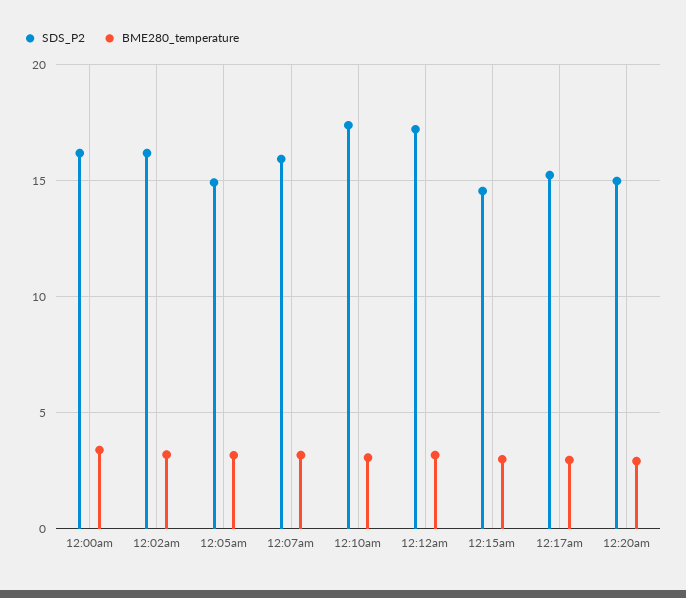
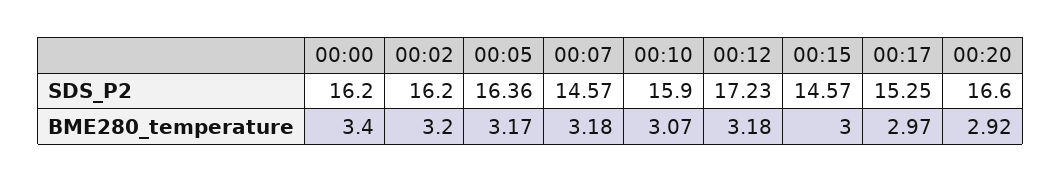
  {
    "SDS_P2": {
      "12:00am": 16.2,
      "12:02am": 16.2,
-     "12:05am": 15,
+     "12:05am": 16.36,
-     "12:07am": 16,
+     "12:07am": 14.57,
-     "12:10am": 17.5,
+     "12:10am": 15.9,
      "12:12am": 17.23,
      "12:15am": 14.57,
      "12:17am": 15.25,
-     "12:20am": 15
+     "12:20am": 16.6
    },
    "BME280_temperature": {
      "12:00am": 3.4,
      "12:02am": 3.2,
      "12:05am": 3.17,
      "12:07am": 3.18,
      "12:10am": 3.07,
      "12:12am": 3.18,
      "12:15am": 3,
      "12:17am": 2.97,
      "12:20am": 2.92
    }
  }

